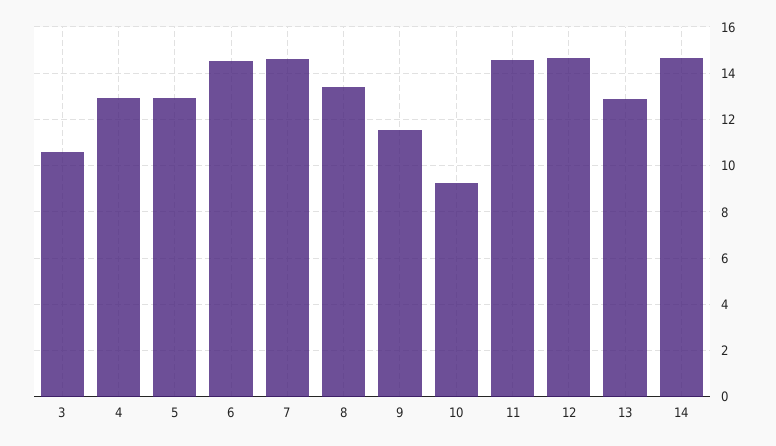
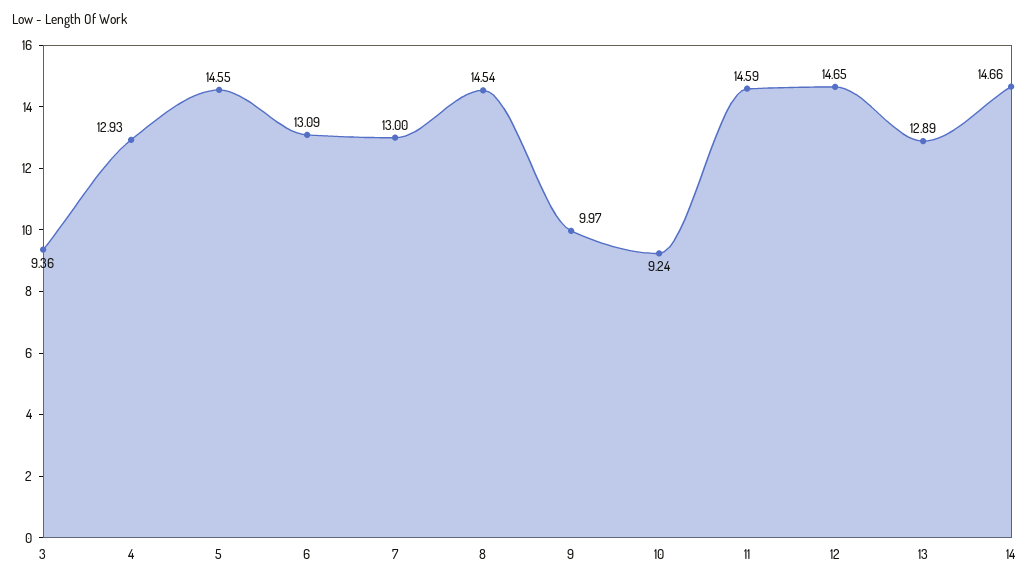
  {
-   "3": 10.5,
+   "3": 9.36,
    "4": 12.93,
-   "5": 13,
+   "5": 14.55,
-   "6": 14.5,
+   "6": 13.09,
-   "7": 14.5,
+   "7": 13,
-   "8": 13.5,
+   "8": 14.54,
-   "9": 11.5,
+   "9": 9.97,
    "10": 9.24,
    "11": 14.59,
    "12": 14.65,
    "13": 12.89,
    "14": 14.66
  }

